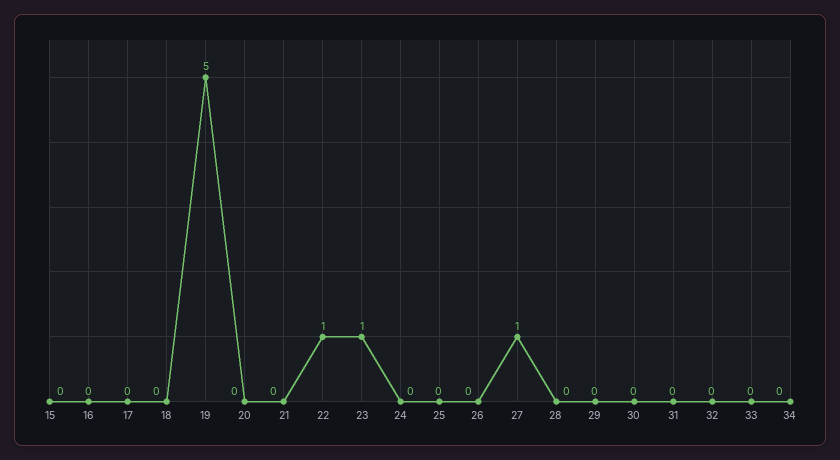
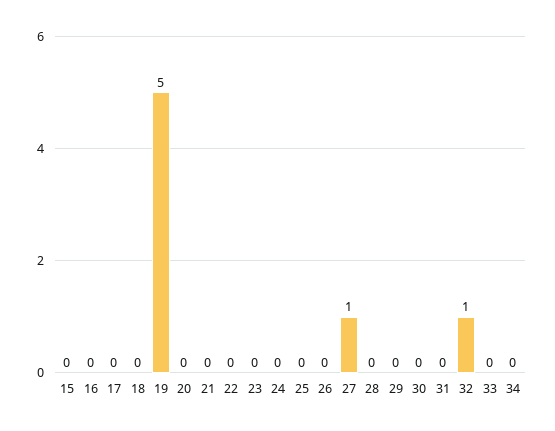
  {
    "15": 0,
    "16": 0,
    "17": 0,
    "18": 0,
    "19": 5,
    "20": 0,
    "21": 0,
-   "22": 1,
+   "22": 0,
-   "23": 1,
+   "23": 0,
    "24": 0,
    "25": 0,
    "26": 0,
    "27": 1,
    "28": 0,
    "29": 0,
    "30": 0,
    "31": 0,
-   "32": 0,
+   "32": 1,
    "33": 0,
    "34": 0
  }

